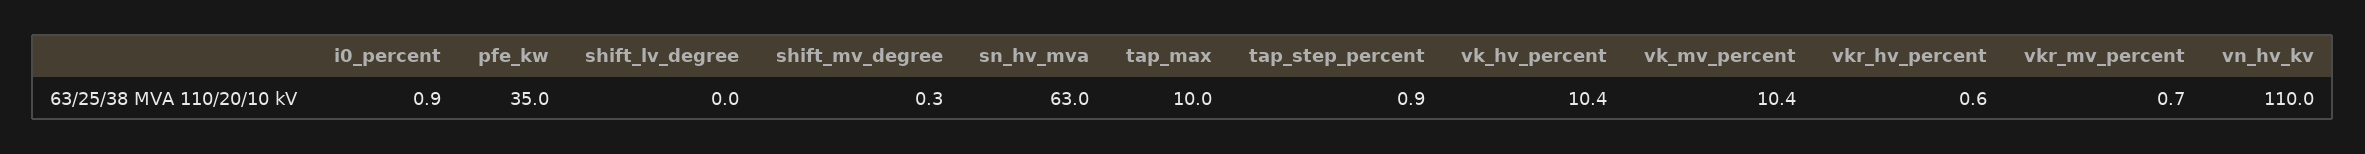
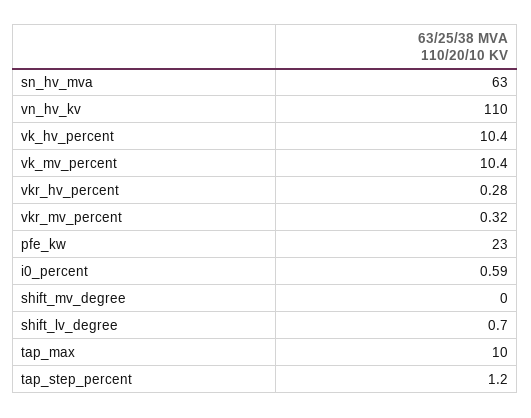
  {
-   "i0_percent": 0.9,
+   "i0_percent": 0.59,
-   "pfe_kw": 35,
+   "pfe_kw": 23,
-   "shift_lv_degree": 0,
+   "shift_lv_degree": 0.7,
-   "shift_mv_degree": 0.3,
+   "shift_mv_degree": 0,
    "sn_hv_mva": 63,
    "tap_max": 10,
-   "tap_step_percent": 0.9,
+   "tap_step_percent": 1.2,
    "vk_hv_percent": 10.4,
    "vk_mv_percent": 10.4,
-   "vkr_hv_percent": 0.6,
+   "vkr_hv_percent": 0.28,
-   "vkr_mv_percent": 0.7,
+   "vkr_mv_percent": 0.32,
    "vn_hv_kv": 110
  }

